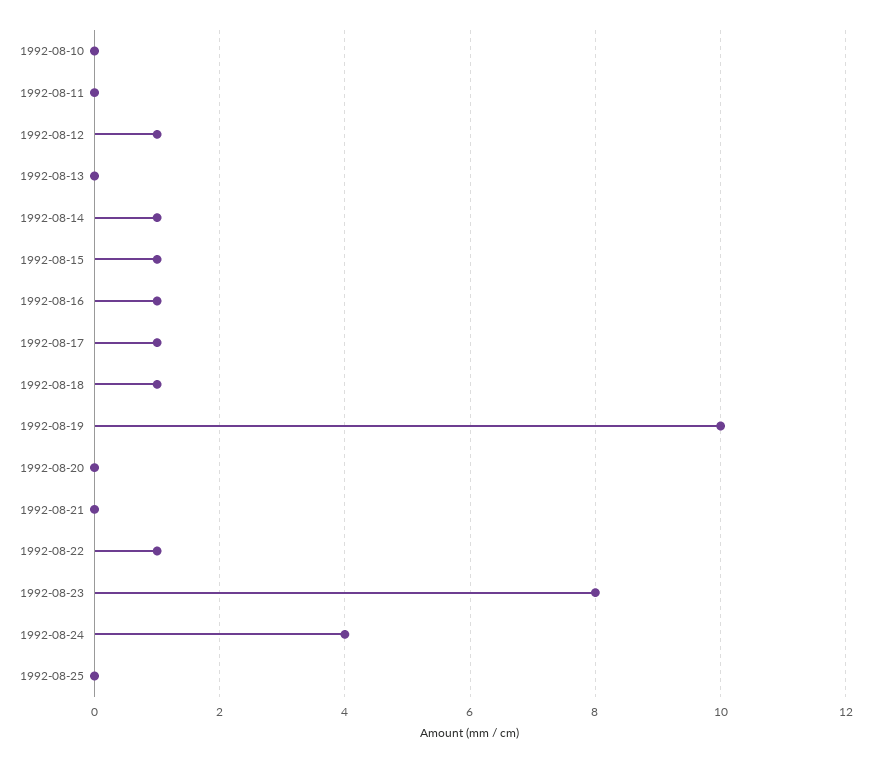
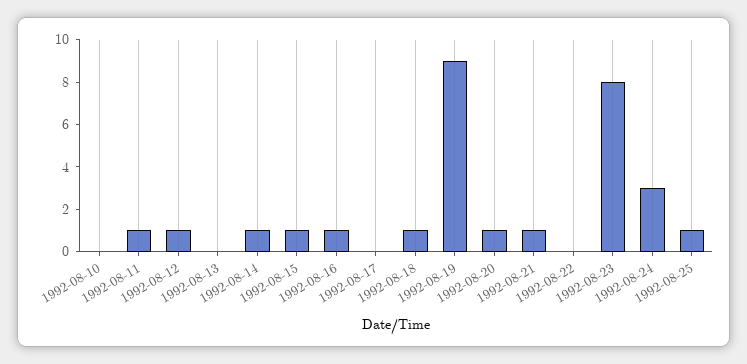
  {
    "1992-08-10": 0,
-   "1992-08-11": 0,
+   "1992-08-11": 1,
    "1992-08-12": 1,
    "1992-08-13": 0,
    "1992-08-14": 1,
    "1992-08-15": 1,
    "1992-08-16": 1,
-   "1992-08-17": 1,
+   "1992-08-17": 0,
    "1992-08-18": 1,
-   "1992-08-19": 10,
+   "1992-08-19": 9,
-   "1992-08-20": 0,
+   "1992-08-20": 1,
-   "1992-08-21": 0,
+   "1992-08-21": 1,
-   "1992-08-22": 1,
+   "1992-08-22": 0,
    "1992-08-23": 8,
-   "1992-08-24": 4,
+   "1992-08-24": 3,
-   "1992-08-25": 0
+   "1992-08-25": 1
  }

